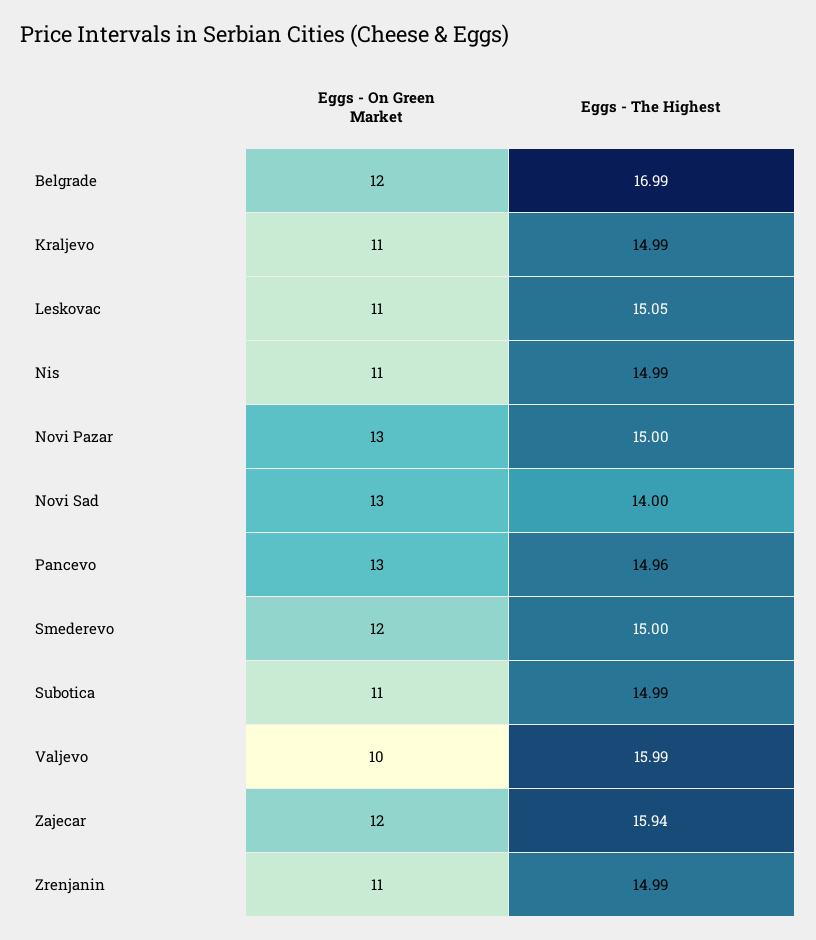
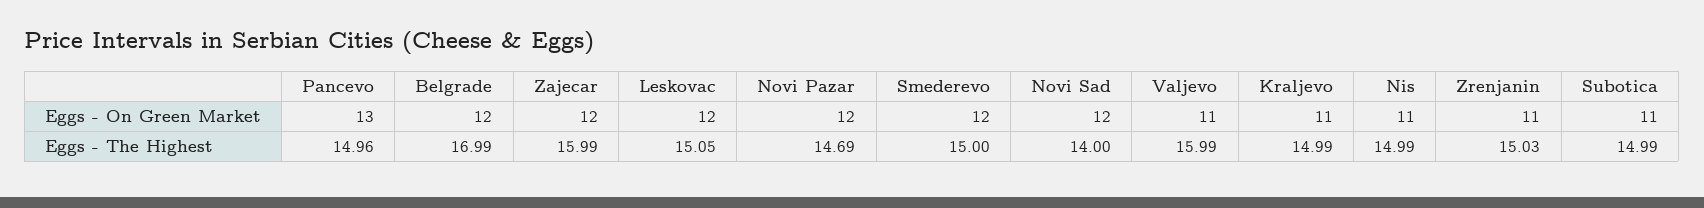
  {
    "Eggs - On Green Market": {
      "Belgrade": 12,
      "Kraljevo": 11,
-     "Leskovac": 11,
+     "Leskovac": 12,
      "Nis": 11,
-     "Novi Pazar": 13,
+     "Novi Pazar": 12,
-     "Novi Sad": 13,
+     "Novi Sad": 12,
      "Pancevo": 13,
      "Smederevo": 12,
      "Subotica": 11,
-     "Valjevo": 10,
+     "Valjevo": 11,
      "Zajecar": 12,
      "Zrenjanin": 11
    },
    "Eggs - The Highest": {
      "Belgrade": 16.99,
      "Kraljevo": 14.99,
      "Leskovac": 15.05,
      "Nis": 14.99,
-     "Novi Pazar": 15,
+     "Novi Pazar": 14.69,
      "Novi Sad": 14,
      "Pancevo": 14.96,
      "Smederevo": 15,
      "Subotica": 14.99,
      "Valjevo": 15.99,
-     "Zajecar": 15.94,
+     "Zajecar": 15.99,
-     "Zrenjanin": 14.99
+     "Zrenjanin": 15.03
    }
  }

